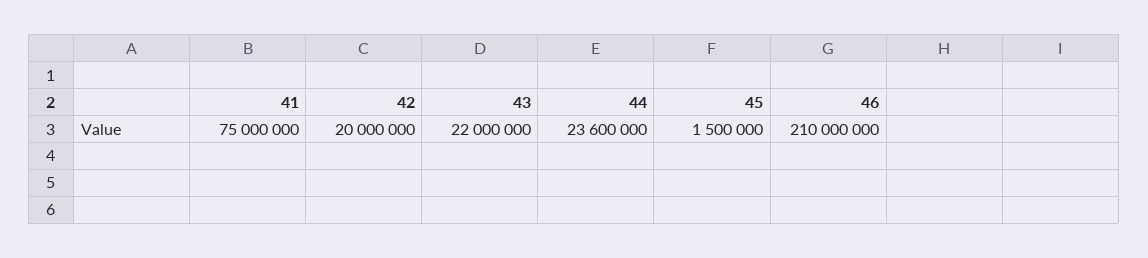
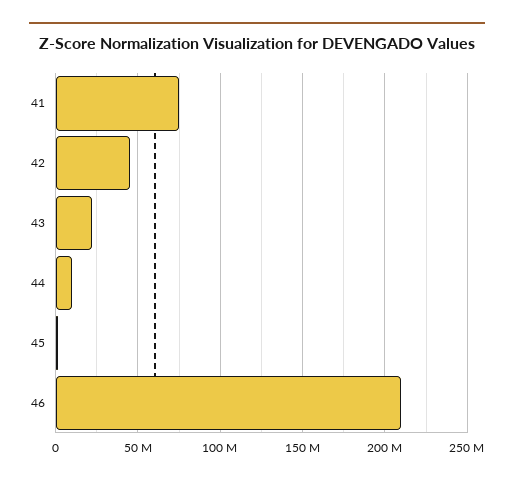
  {
    "41": 75000000,
-   "42": 20000000,
+   "42": 45000000,
    "43": 22000000,
-   "44": 23600000,
+   "44": 10000000,
    "45": 1500000,
    "46": 210000000
  }

